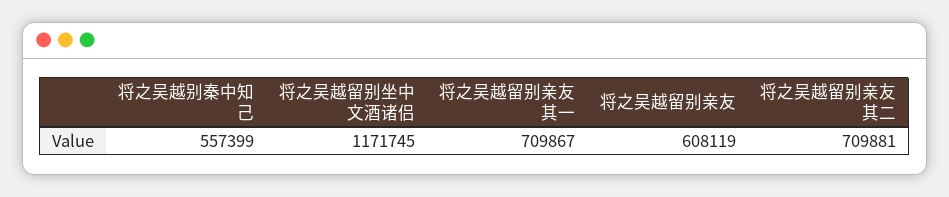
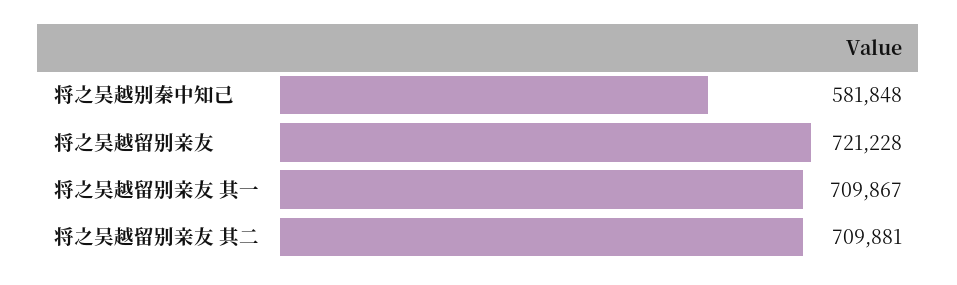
  {
-   "将之吴越别秦中知己": 557399,
+   "将之吴越别秦中知己": 581848,
-   "将之吴越留别坐中文酒诸侣": 1171745,
    "将之吴越留别亲友 其一": 709867,
-   "将之吴越留别亲友": 608119,
+   "将之吴越留别亲友": 721228,
    "将之吴越留别亲友 其二": 709881
  }

